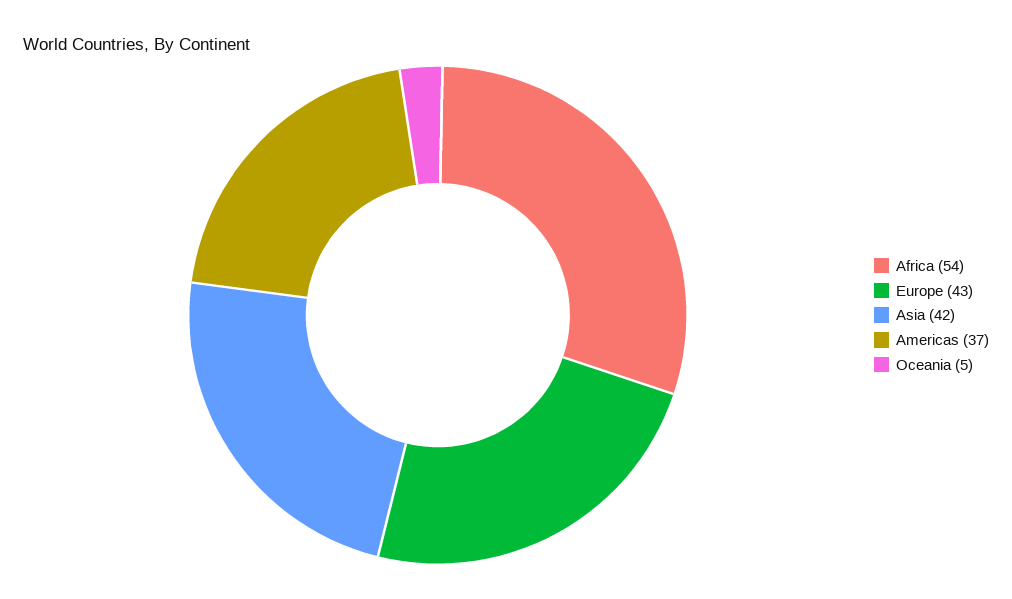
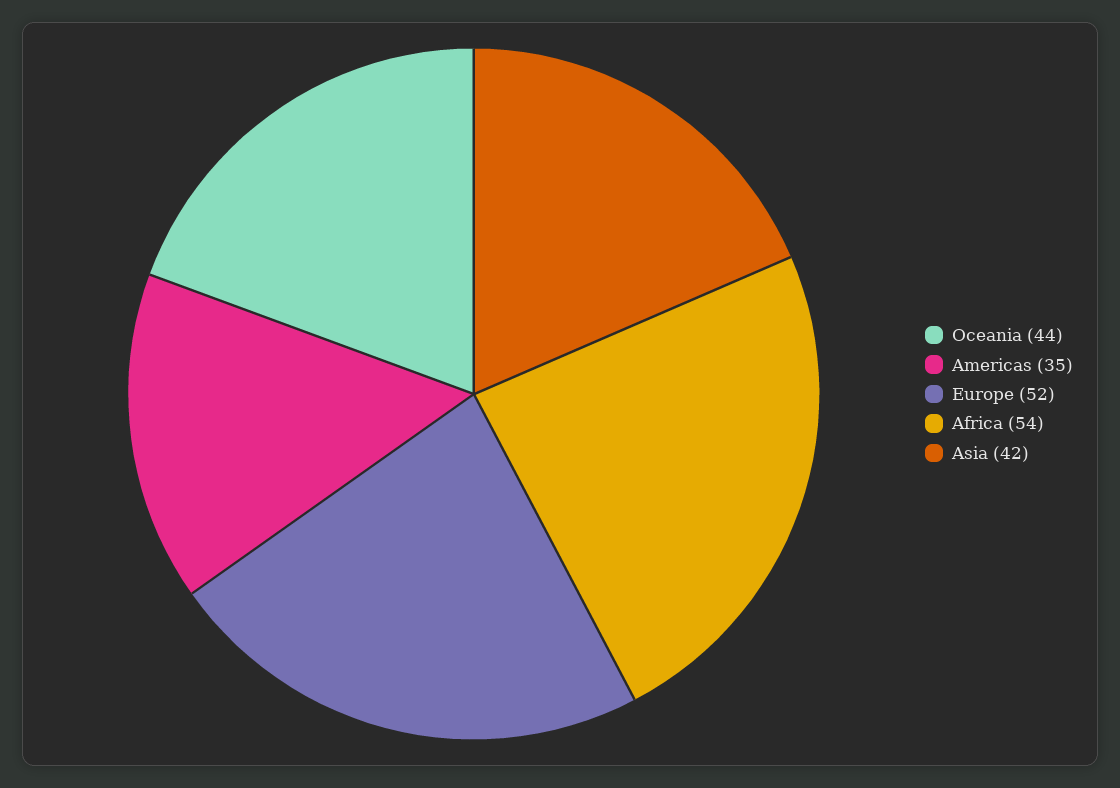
  {
    "Africa": 54,
-   "Europe": 43,
+   "Europe": 52,
    "Asia": 42,
-   "Americas": 37,
+   "Americas": 35,
-   "Oceania": 5
+   "Oceania": 44
  }

